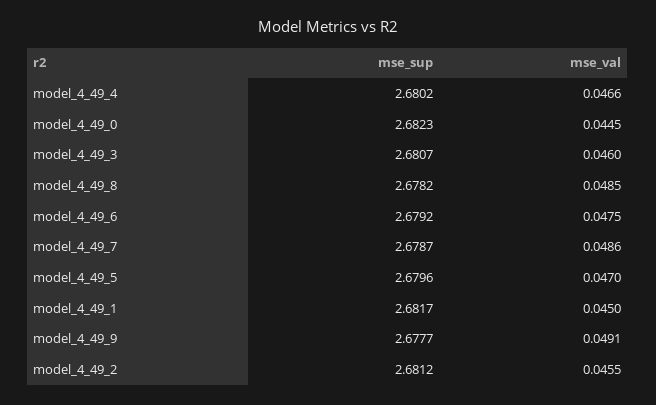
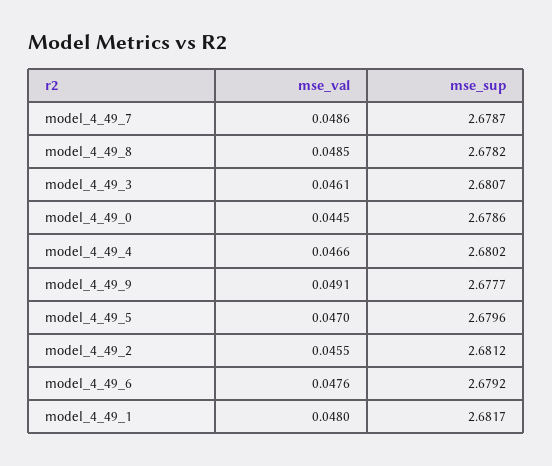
  {
    "mse_sup": {
      "model_4_49_4": 2.6802,
-     "model_4_49_0": 2.6823,
+     "model_4_49_0": 2.6786,
      "model_4_49_3": 2.6807,
      "model_4_49_8": 2.6782,
      "model_4_49_6": 2.6792,
      "model_4_49_7": 2.6787,
      "model_4_49_5": 2.6796,
      "model_4_49_1": 2.6817,
      "model_4_49_9": 2.6777,
      "model_4_49_2": 2.6812
    },
    "mse_val": {
      "model_4_49_4": 0.0466,
      "model_4_49_0": 0.0445,
-     "model_4_49_3": 0.046,
+     "model_4_49_3": 0.0461,
      "model_4_49_8": 0.0485,
-     "model_4_49_6": 0.0475,
+     "model_4_49_6": 0.0476,
      "model_4_49_7": 0.0486,
      "model_4_49_5": 0.047,
-     "model_4_49_1": 0.045,
+     "model_4_49_1": 0.048,
      "model_4_49_9": 0.0491,
      "model_4_49_2": 0.0455
    }
  }

